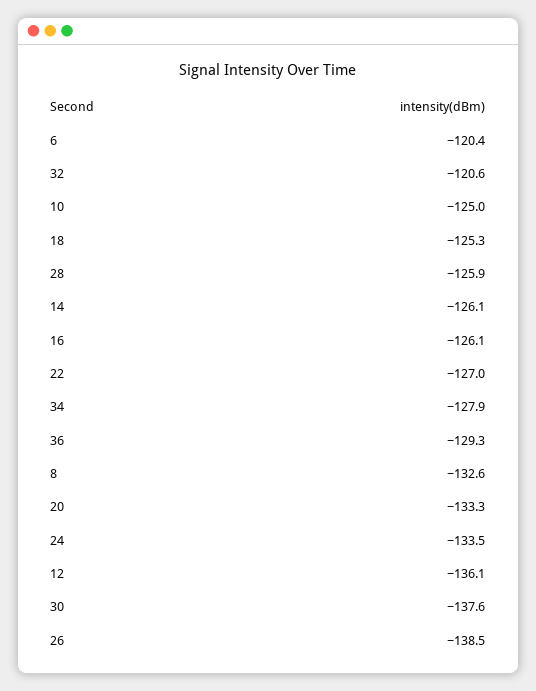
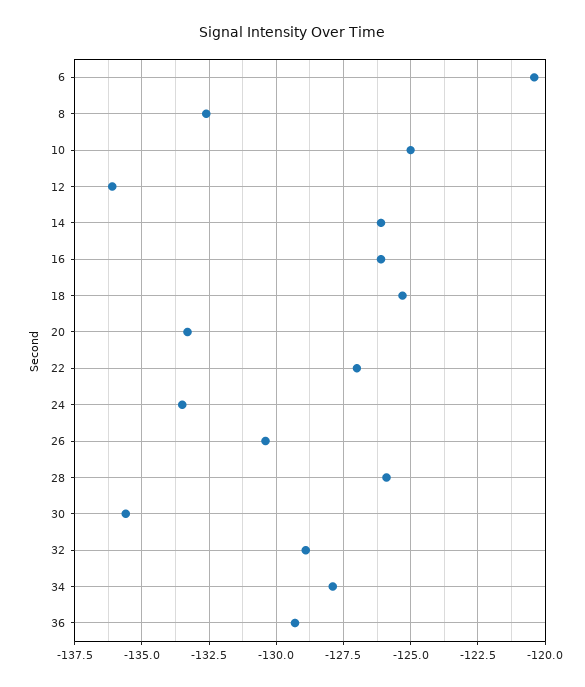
  {
    "6": -120.4,
-   "32": -120.6,
+   "32": -129,
    "10": -125,
    "18": -125.3,
    "28": -125.9,
    "14": -126.1,
    "16": -126.1,
    "22": -127,
    "34": -127.9,
    "36": -129.3,
    "8": -132.6,
    "20": -133.3,
    "24": -133.5,
    "12": -136.1,
-   "30": -137.6,
+   "30": -135.5,
-   "26": -138.5
+   "26": -130.5
  }

